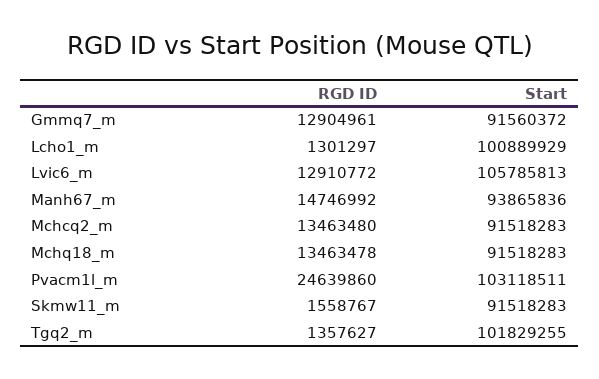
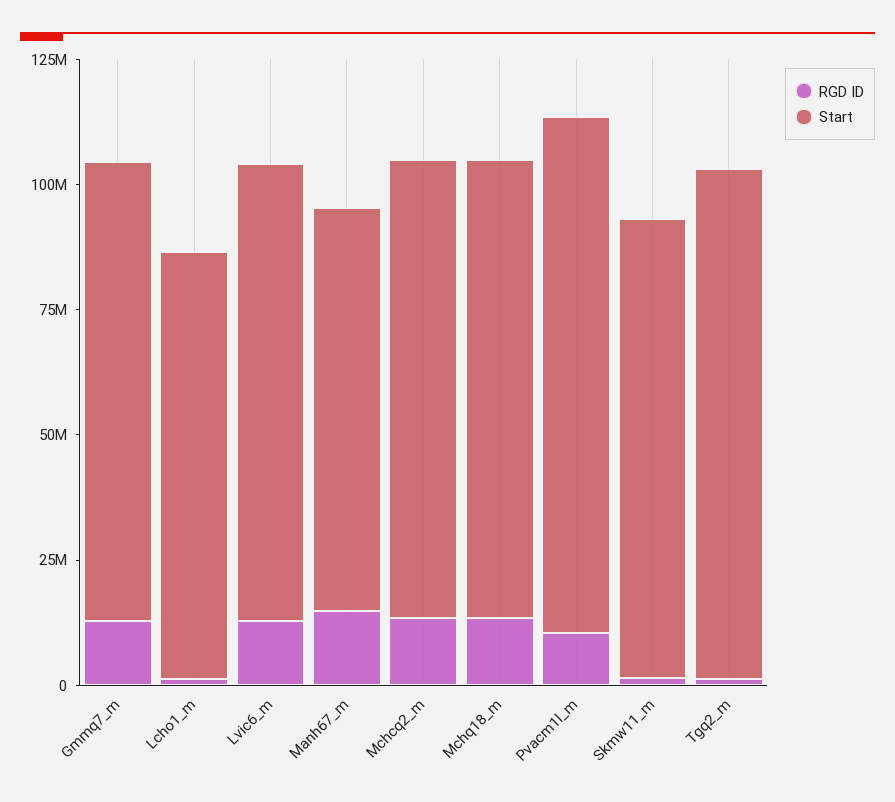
  {
    "RGD ID": {
      "Gmmq7_m": 12904961,
      "Lcho1_m": 1301297,
      "Lvic6_m": 12910772,
      "Manh67_m": 14746992,
      "Mchcq2_m": 13463480,
      "Mchq18_m": 13463478,
-     "Pvacm1l_m": 24639860,
+     "Pvacm1l_m": 10000000,
      "Skmw11_m": 1558767,
      "Tgq2_m": 1357627
    },
    "Start": {
      "Gmmq7_m": 91560372,
-     "Lcho1_m": 100889929,
+     "Lcho1_m": 85000000,
-     "Lvic6_m": 105785813,
+     "Lvic6_m": 90000000,
-     "Manh67_m": 93865836,
+     "Manh67_m": 80000000,
      "Mchcq2_m": 91518283,
      "Mchq18_m": 91518283,
      "Pvacm1l_m": 103118511,
      "Skmw11_m": 91518283,
      "Tgq2_m": 101829255
    }
  }

